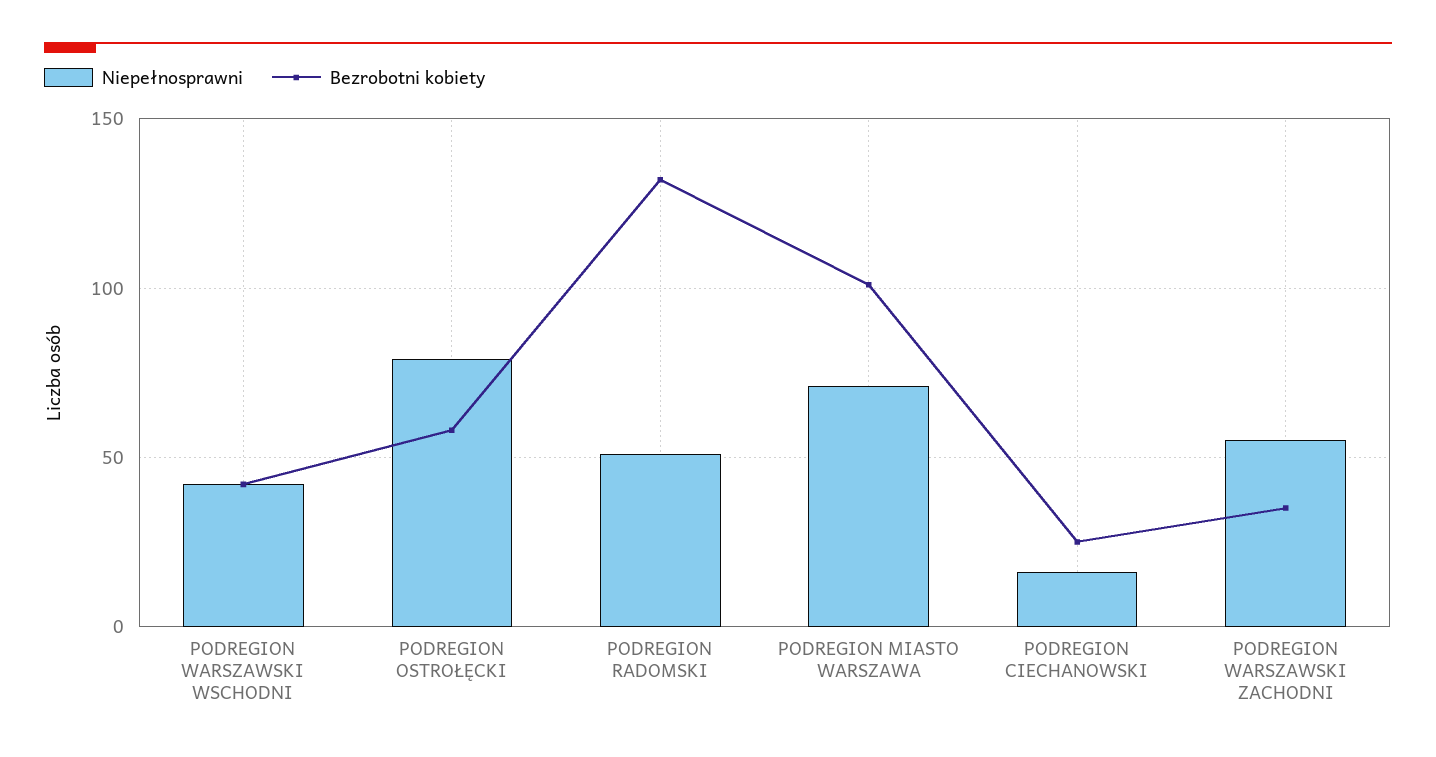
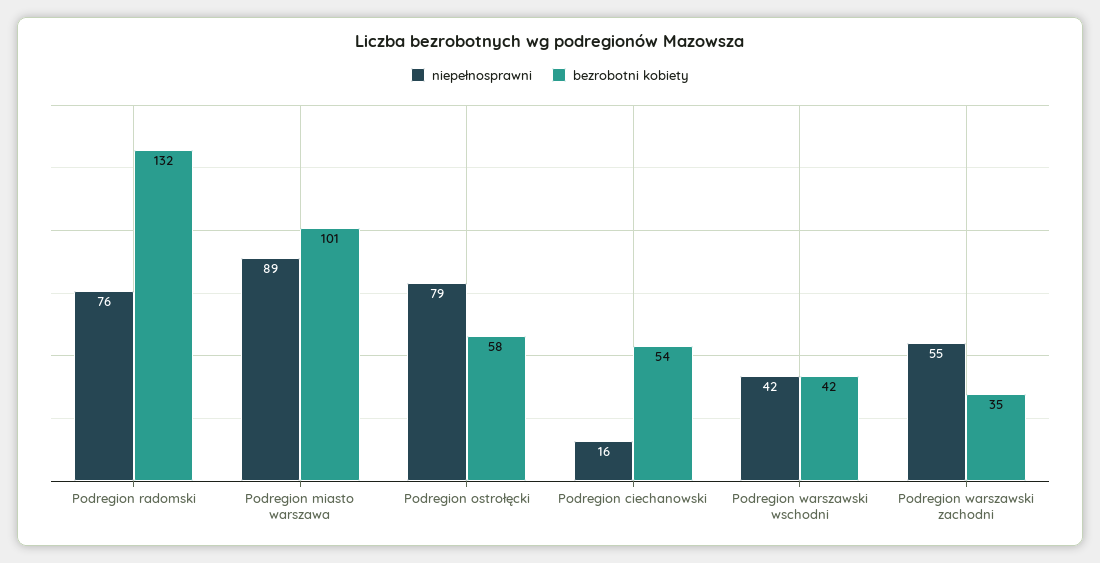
  {
    "Niepełnosprawni": {
      "PODREGION WARSZAWSKI WSCHODNI": 42,
      "PODREGION OSTROŁĘCKI": 79,
-     "PODREGION RADOMSKI": 50,
+     "PODREGION RADOMSKI": 76,
-     "PODREGION MIASTO WARSZAWA": 70,
+     "PODREGION MIASTO WARSZAWA": 89,
      "PODREGION CIECHANOWSKI": 16,
      "PODREGION WARSZAWSKI ZACHODNI": 55
    },
    "Bezrobotni kobiety": {
      "PODREGION WARSZAWSKI WSCHODNI": 42,
      "PODREGION OSTROŁĘCKI": 58,
      "PODREGION RADOMSKI": 132,
      "PODREGION MIASTO WARSZAWA": 101,
-     "PODREGION CIECHANOWSKI": 25,
+     "PODREGION CIECHANOWSKI": 54,
      "PODREGION WARSZAWSKI ZACHODNI": 35
    }
  }

